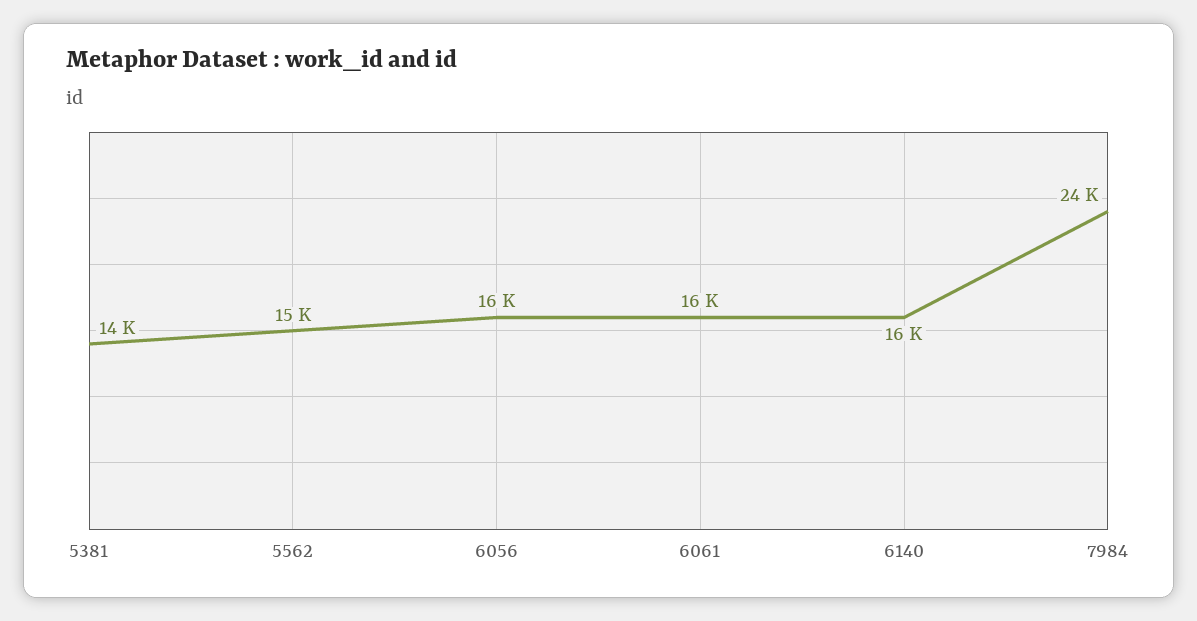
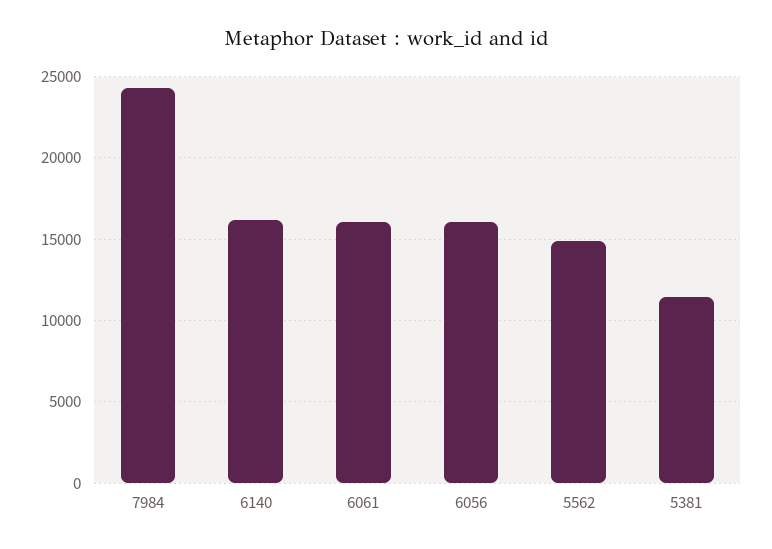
  {
-   "5381": 14000,
+   "5381": 11500,
    "5562": 15000,
    "6056": 16000,
    "6061": 16000,
    "6140": 16000,
    "7984": 24000
  }

